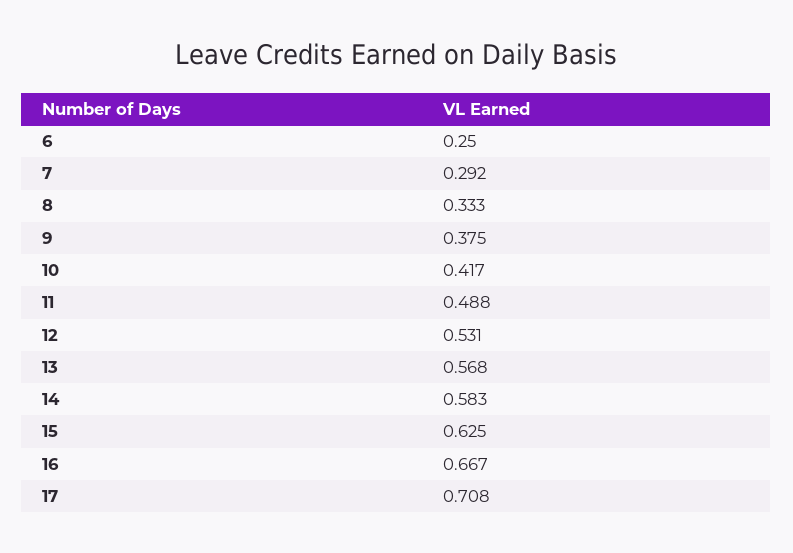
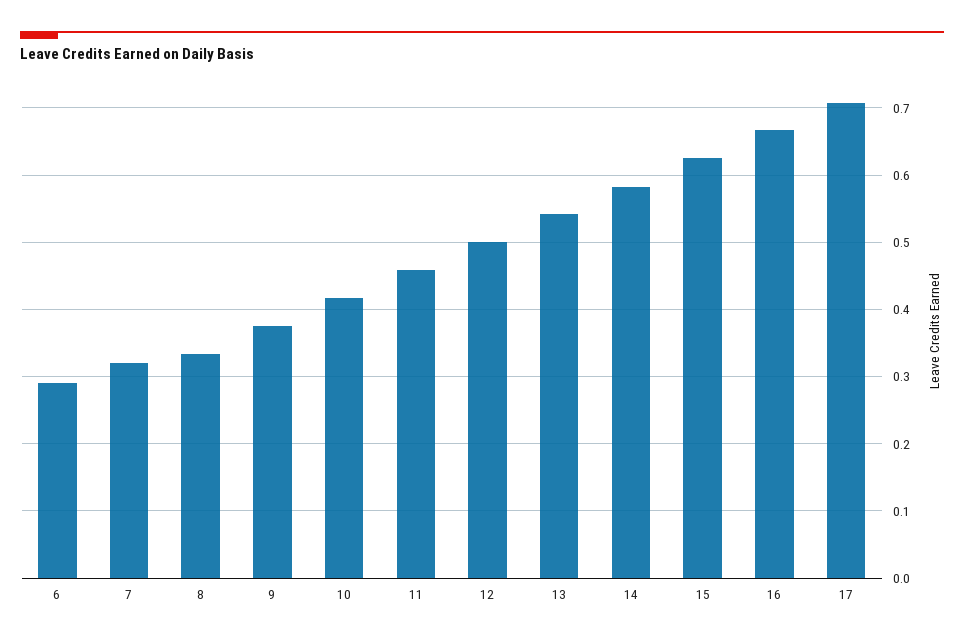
  {
-   "6": 0.25,
+   "6": 0.29,
-   "7": 0.292,
+   "7": 0.32,
    "8": 0.333,
    "9": 0.375,
    "10": 0.417,
-   "11": 0.488,
+   "11": 0.46,
-   "12": 0.531,
+   "12": 0.5,
-   "13": 0.568,
+   "13": 0.54,
    "14": 0.583,
    "15": 0.625,
    "16": 0.667,
    "17": 0.708
  }

